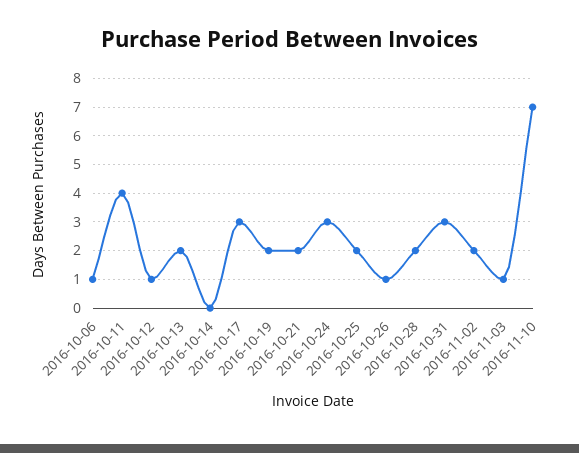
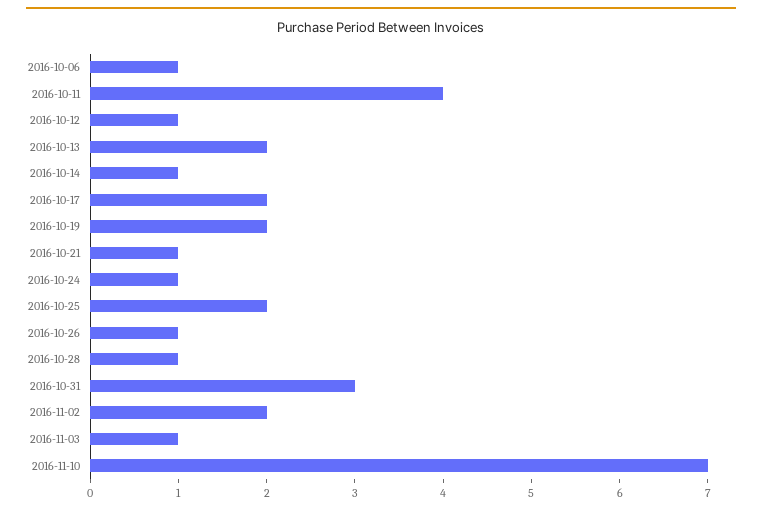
  {
    "2016-10-06": 1,
    "2016-10-11": 4,
    "2016-10-12": 1,
    "2016-10-13": 2,
-   "2016-10-14": 0,
+   "2016-10-14": 1,
-   "2016-10-17": 3,
+   "2016-10-17": 2,
    "2016-10-19": 2,
-   "2016-10-21": 2,
+   "2016-10-21": 1,
-   "2016-10-24": 3,
+   "2016-10-24": 1,
    "2016-10-25": 2,
    "2016-10-26": 1,
-   "2016-10-28": 2,
+   "2016-10-28": 1,
    "2016-10-31": 3,
    "2016-11-02": 2,
    "2016-11-03": 1,
    "2016-11-10": 7
  }

